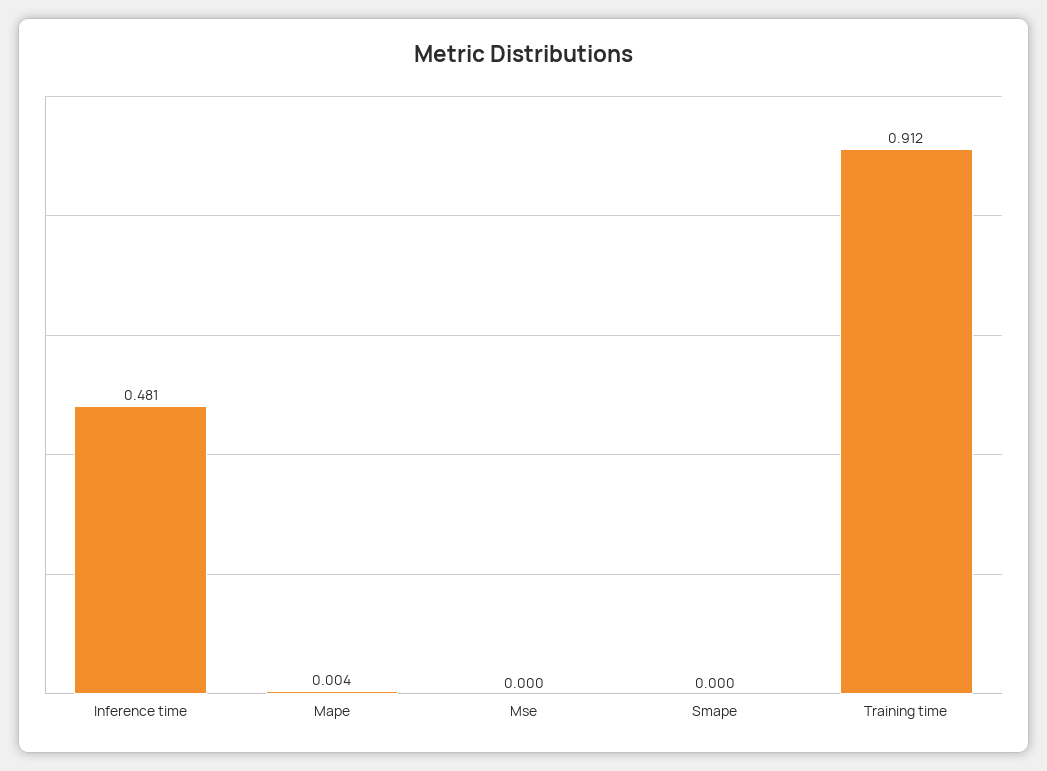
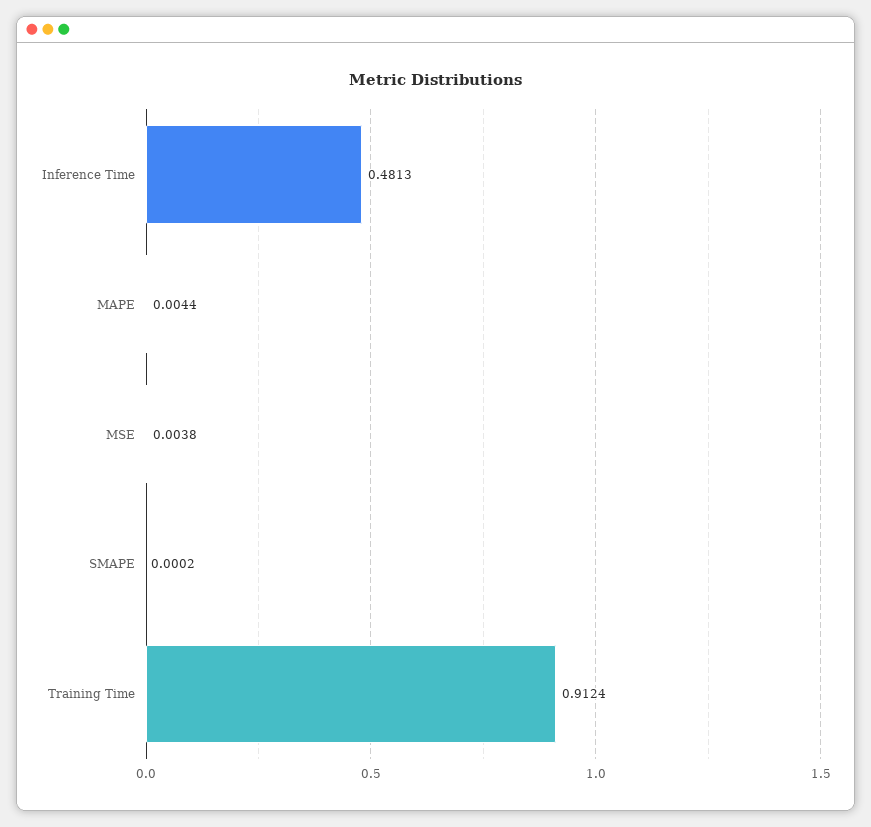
  {
    "Inference time": 0.4813,
    "Mape": 0.0044,
-   "Mse": 0,
+   "Mse": 0.0038,
    "Smape": 0.0002,
    "Training time": 0.9124
  }

